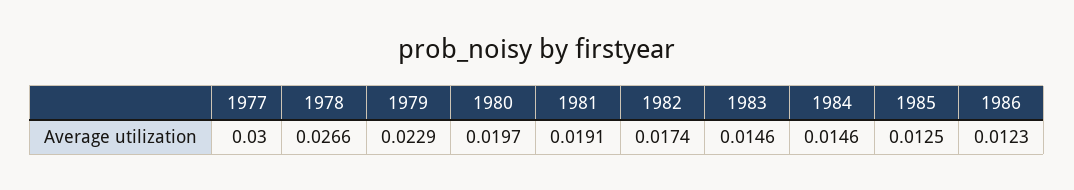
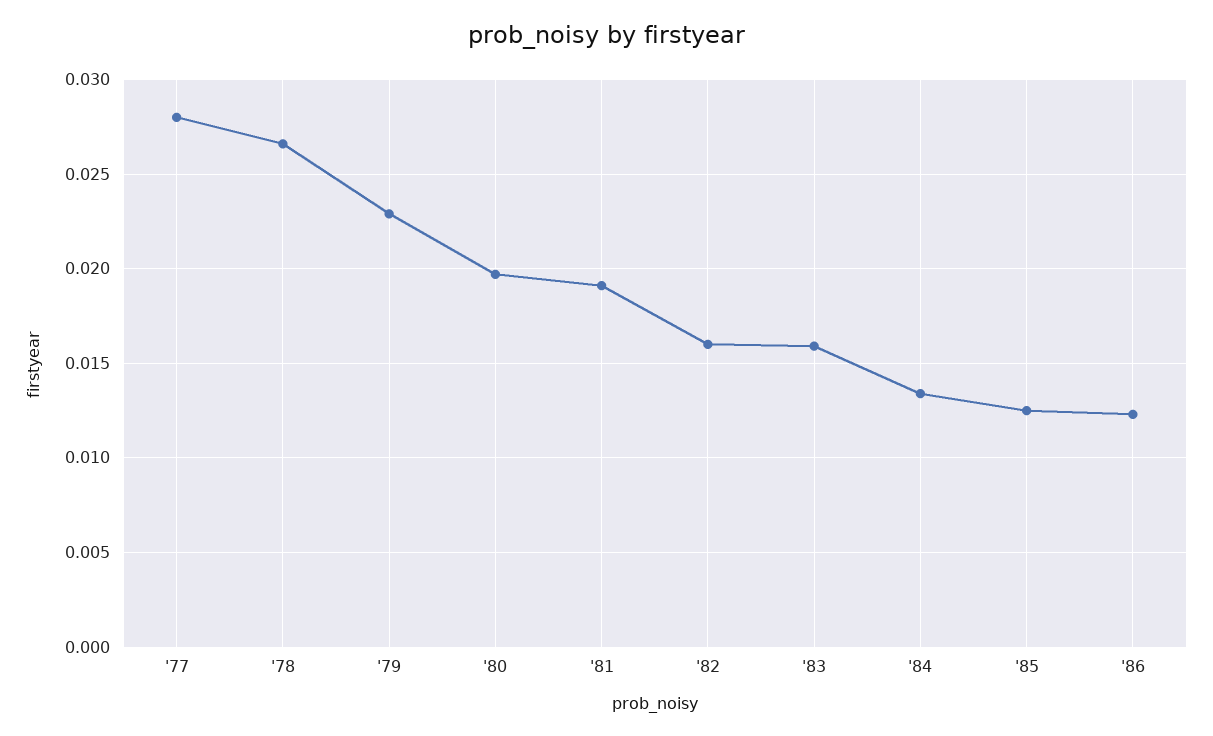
  {
-   "1977": 0.03,
+   "1977": 0.028,
    "1978": 0.0266,
    "1979": 0.0229,
    "1980": 0.0197,
    "1981": 0.0191,
-   "1982": 0.0174,
+   "1982": 0.016,
-   "1983": 0.0146,
+   "1983": 0.016,
-   "1984": 0.0146,
+   "1984": 0.0135,
    "1985": 0.0125,
    "1986": 0.0123
  }

